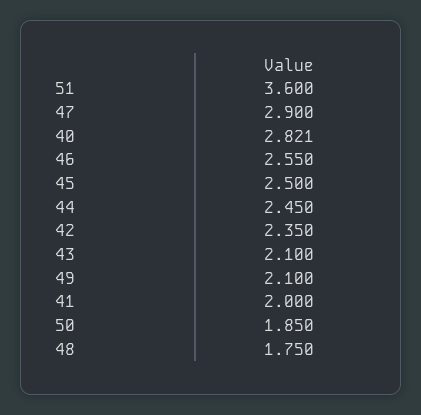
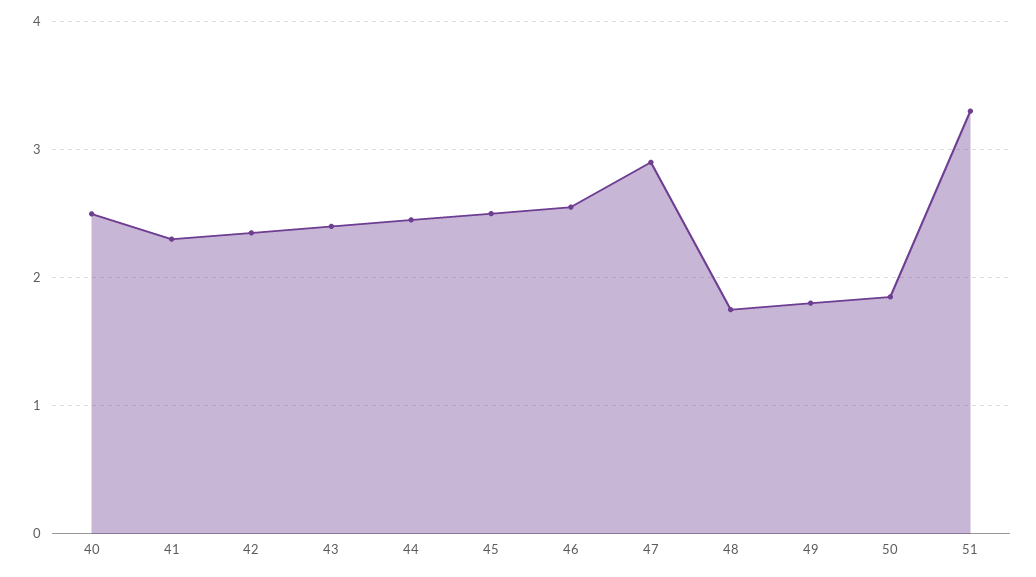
  {
-   "51": 3.6,
+   "51": 3.3,
    "47": 2.9,
-   "40": 2.821,
+   "40": 2.5,
    "46": 2.55,
    "45": 2.5,
    "44": 2.45,
    "42": 2.35,
-   "43": 2.1,
+   "43": 2.4,
-   "49": 2.1,
+   "49": 1.8,
-   "41": 2,
+   "41": 2.3,
    "50": 1.85,
    "48": 1.75
  }

